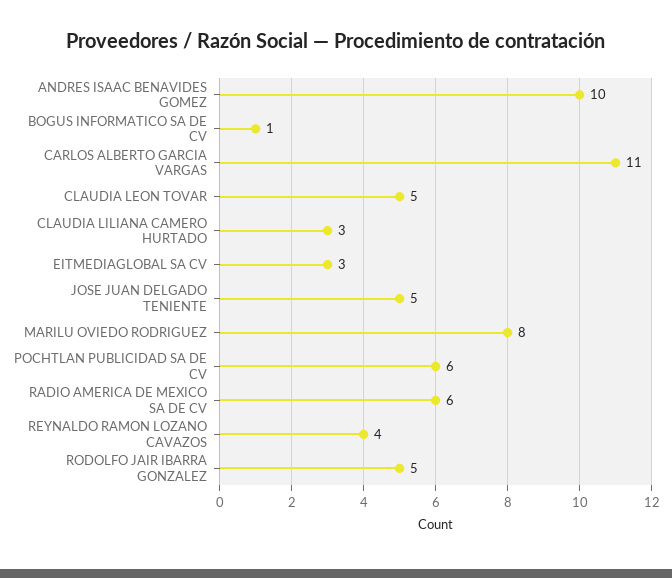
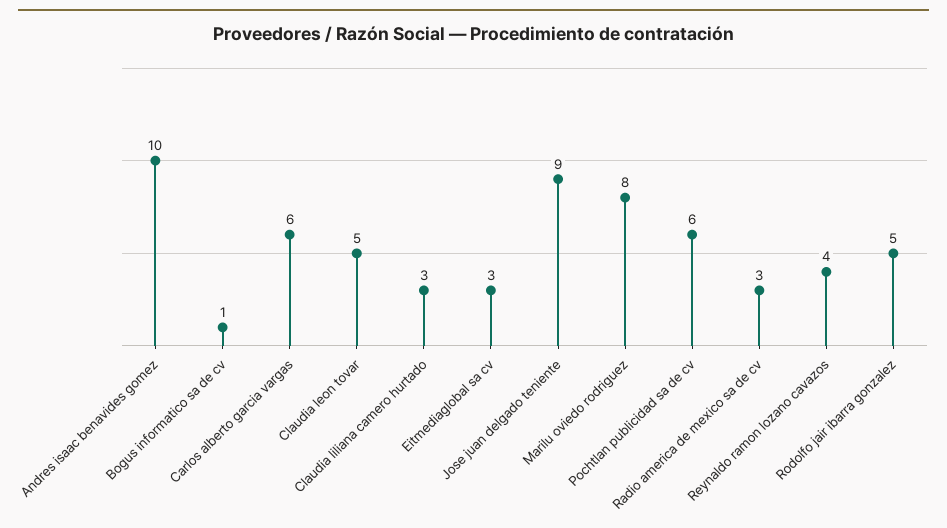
  {
    "ANDRES ISAAC BENAVIDES GOMEZ": 10,
    "BOGUS INFORMATICO SA DE CV": 1,
-   "CARLOS ALBERTO GARCIA VARGAS": 11,
+   "CARLOS ALBERTO GARCIA VARGAS": 6,
    "CLAUDIA LEON TOVAR": 5,
    "CLAUDIA LILIANA CAMERO HURTADO": 3,
    "EITMEDIAGLOBAL SA CV": 3,
-   "JOSE JUAN DELGADO TENIENTE": 5,
+   "JOSE JUAN DELGADO TENIENTE": 9,
    "MARILU OVIEDO RODRIGUEZ": 8,
    "POCHTLAN PUBLICIDAD SA DE CV": 6,
-   "RADIO AMERICA DE MEXICO SA DE CV": 6,
+   "RADIO AMERICA DE MEXICO SA DE CV": 3,
    "REYNALDO RAMON LOZANO CAVAZOS": 4,
    "RODOLFO JAIR IBARRA GONZALEZ": 5
  }

